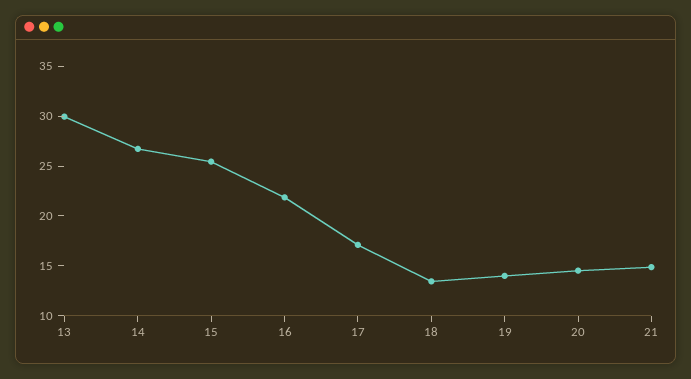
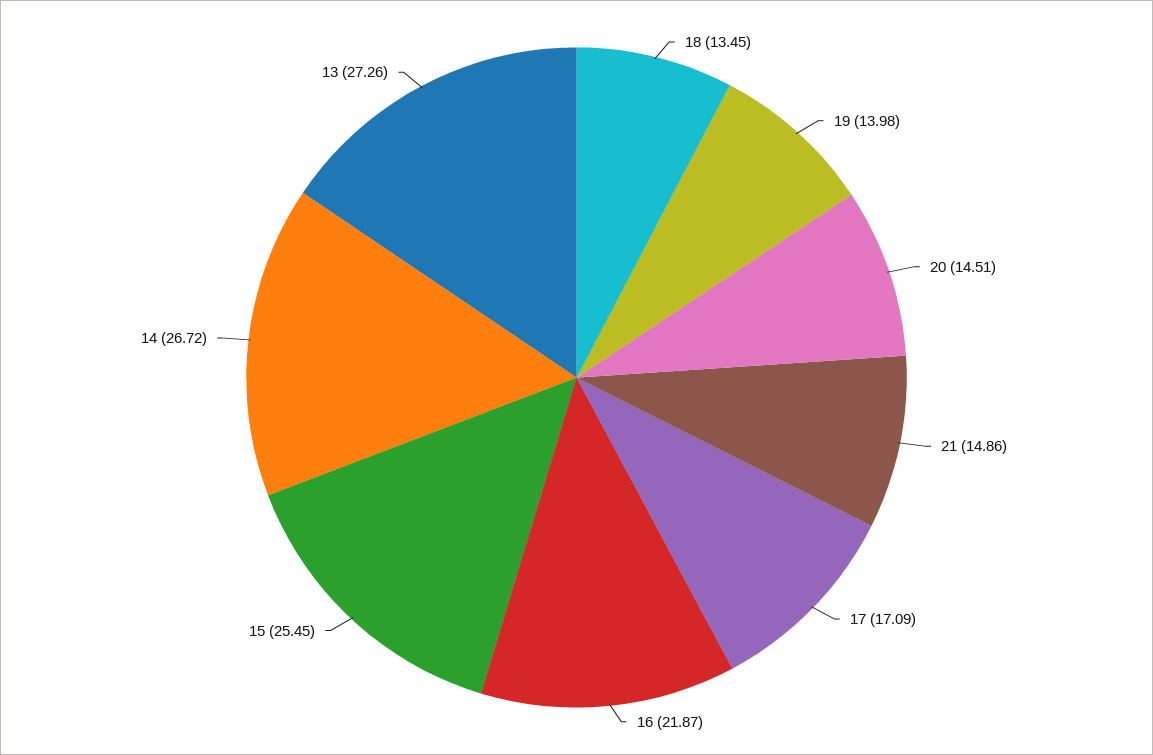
  {
-   "13": 30,
+   "13": 27.26,
    "14": 26.72,
    "15": 25.45,
    "16": 21.87,
    "17": 17.09,
    "18": 13.45,
    "19": 13.98,
    "20": 14.51,
    "21": 14.86
  }

